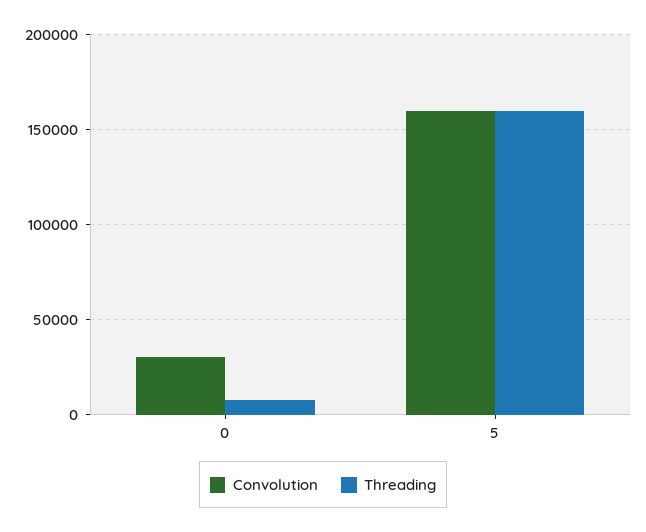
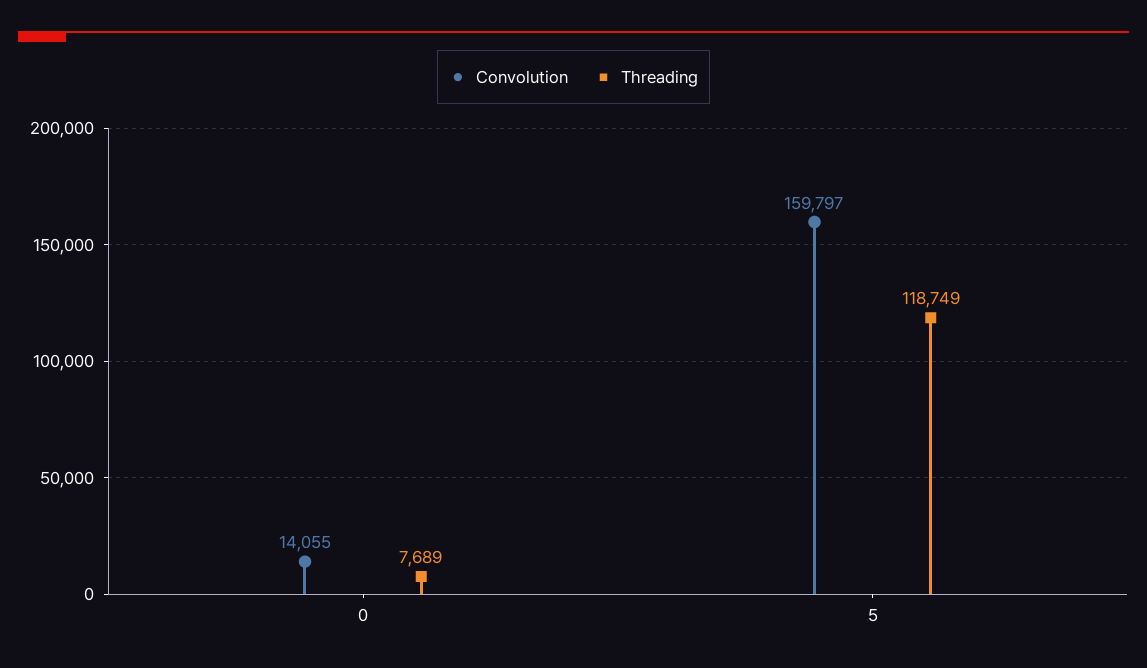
  {
    "Convolution": {
-     "0": 30000,
+     "0": 14055,
      "5": 159797
    },
    "Threading": {
      "0": 7689,
-     "5": 160000
+     "5": 118749
    }
  }

